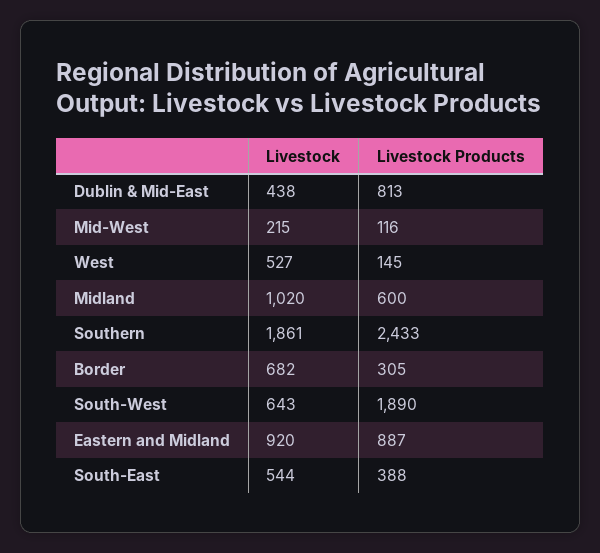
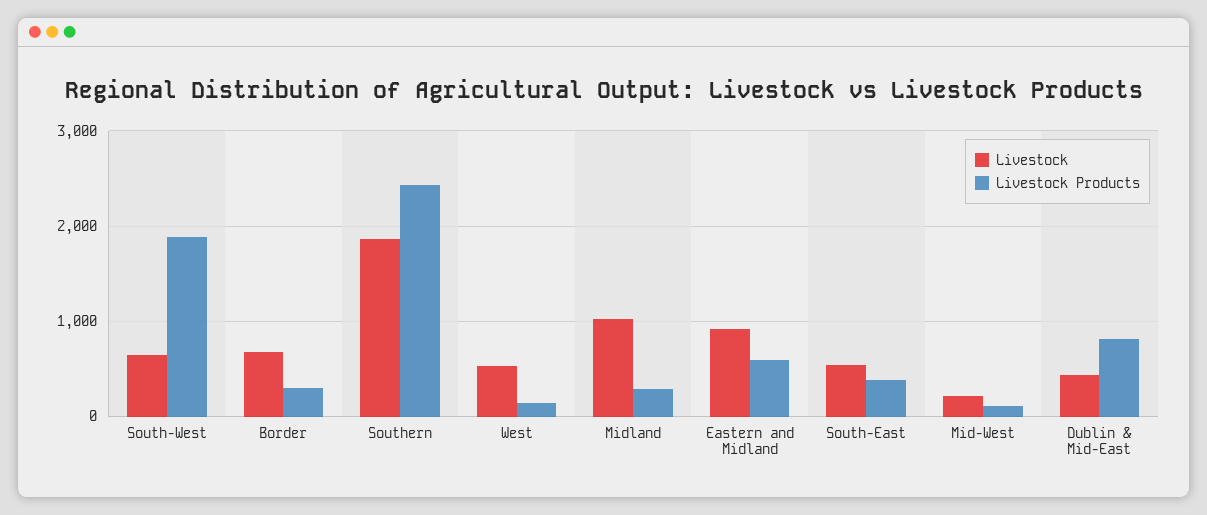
  {
    "Livestock": {
      "Dublin & Mid-East": 438,
      "Mid-West": 215,
      "West": 527,
      "Midland": 1020,
      "Southern": 1861,
      "Border": 682,
      "South-West": 643,
      "Eastern and Midland": 920,
      "South-East": 544
    },
    "Livestock Products": {
      "Dublin & Mid-East": 813,
      "Mid-West": 116,
      "West": 145,
-     "Midland": 600,
+     "Midland": 300,
      "Southern": 2433,
      "Border": 305,
      "South-West": 1890,
-     "Eastern and Midland": 887,
+     "Eastern and Midland": 600,
      "South-East": 388
    }
  }

